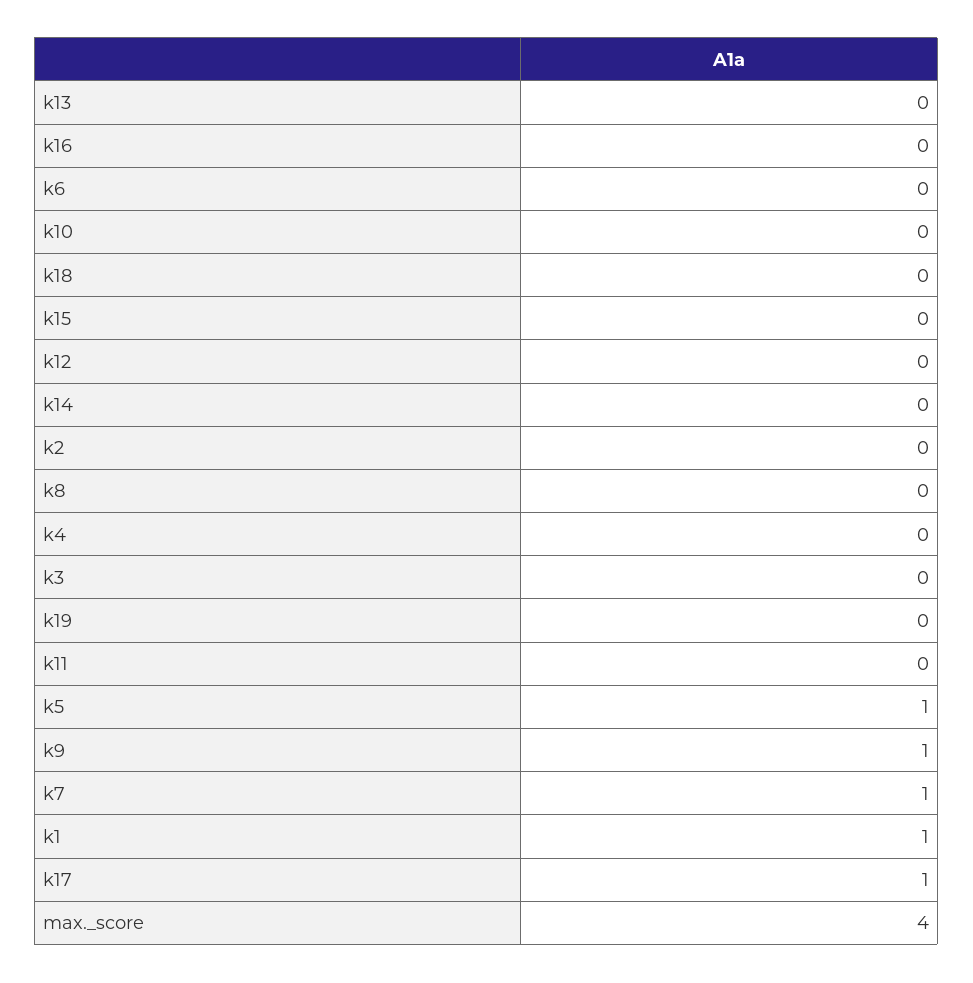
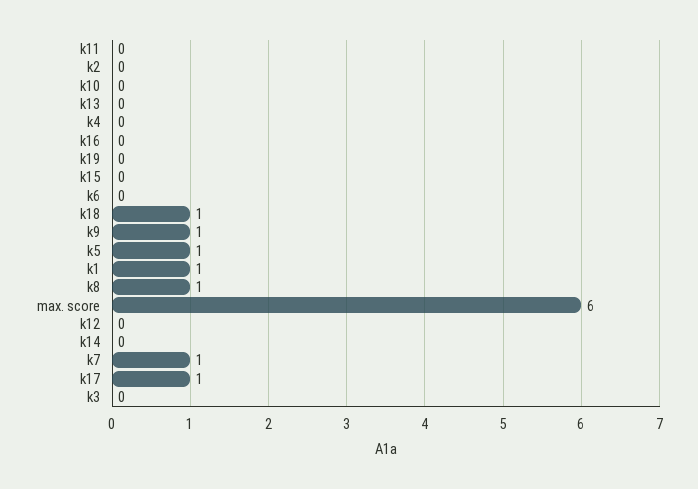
  {
    "k13": 0,
    "k16": 0,
    "k6": 0,
    "k10": 0,
-   "k18": 0,
+   "k18": 1,
    "k15": 0,
    "k12": 0,
    "k14": 0,
    "k2": 0,
-   "k8": 0,
+   "k8": 1,
    "k4": 0,
    "k3": 0,
    "k19": 0,
    "k11": 0,
    "k5": 1,
    "k9": 1,
    "k7": 1,
    "k1": 1,
    "k17": 1,
-   "max._score": 4
+   "max._score": 6
  }

